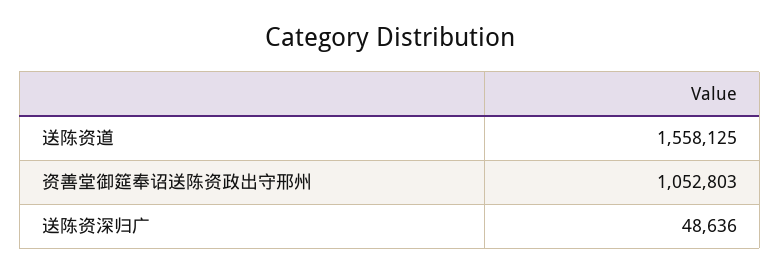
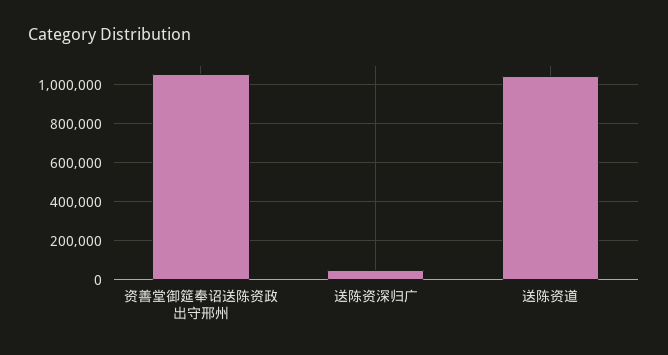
  {
-   "送陈资道": 1558125,
+   "送陈资道": 1050000,
    "资善堂御筵奉诏送陈资政出守邢州": 1052803,
    "送陈资深归广": 48636
  }

